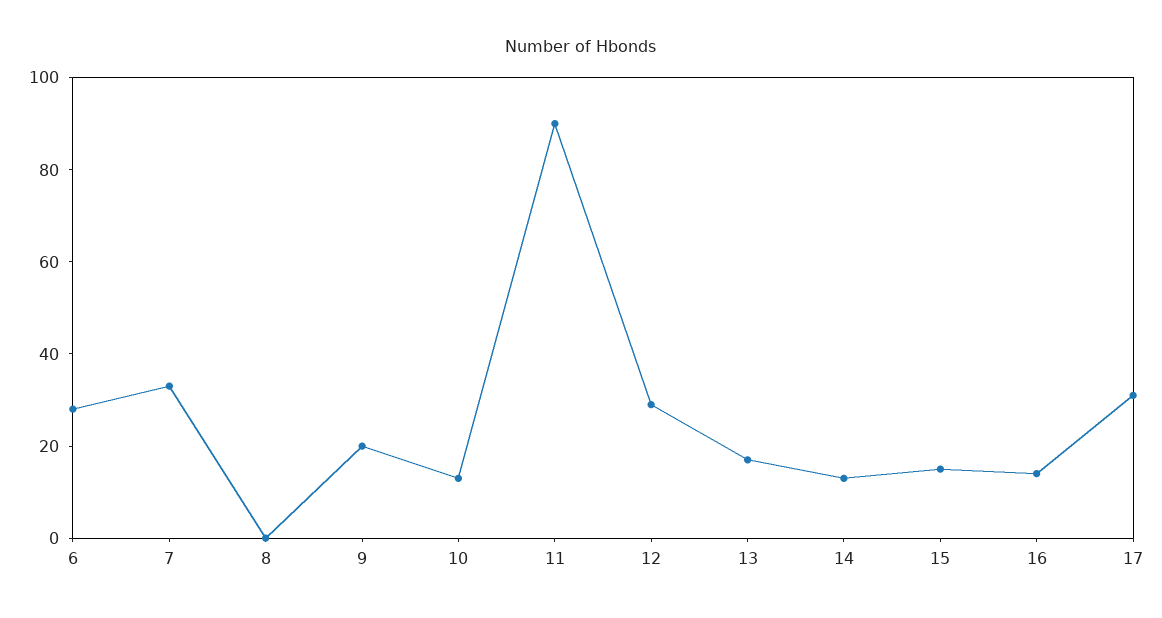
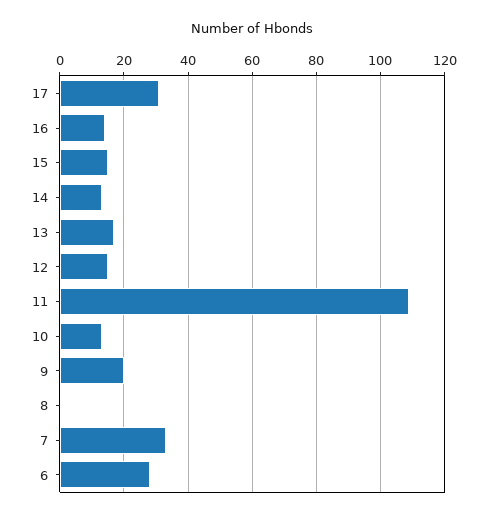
  {
    "6": 30,
    "7": 35,
    "8": 0,
    "9": 20,
    "10": 15,
-   "11": 90,
+   "11": 110,
-   "12": 30,
+   "12": 15,
    "13": 15,
    "14": 15,
    "15": 15,
    "16": 15,
    "17": 30
  }

